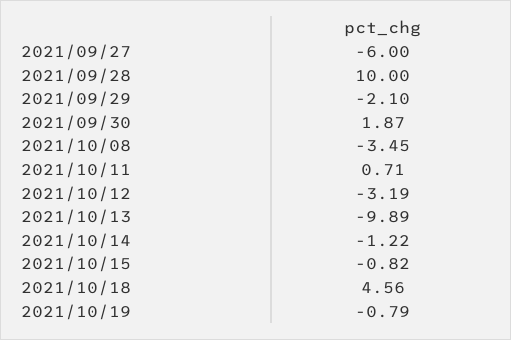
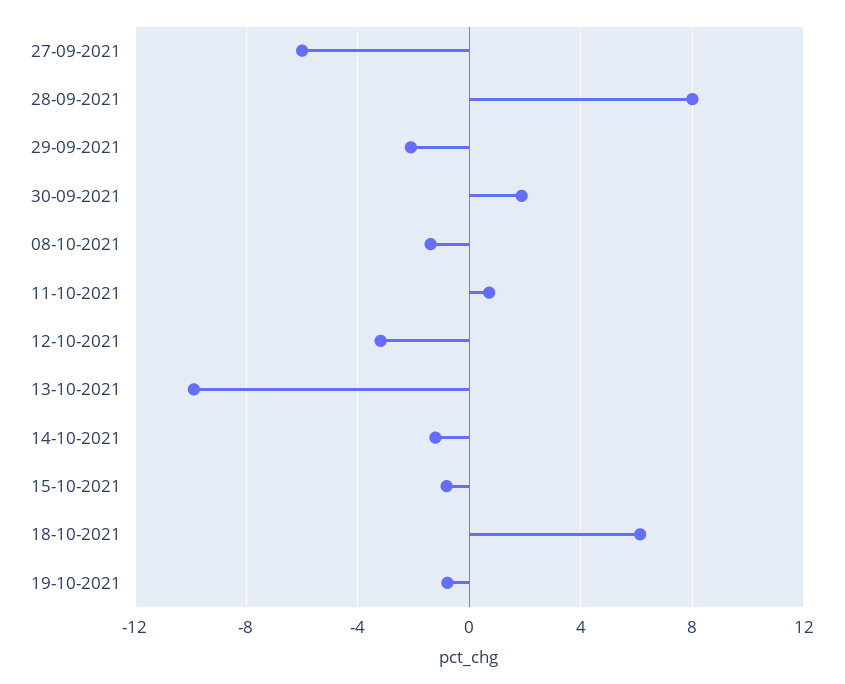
  {
    "2021/09/27": -6,
-   "2021/09/28": 10,
+   "2021/09/28": 8,
    "2021/09/29": -2.1,
    "2021/09/30": 1.87,
-   "2021/10/08": -3.45,
+   "2021/10/08": -1.5,
    "2021/10/11": 0.71,
    "2021/10/12": -3.19,
    "2021/10/13": -9.89,
    "2021/10/14": -1.22,
    "2021/10/15": -0.82,
-   "2021/10/18": 4.56,
+   "2021/10/18": 6,
    "2021/10/19": -0.79
  }

